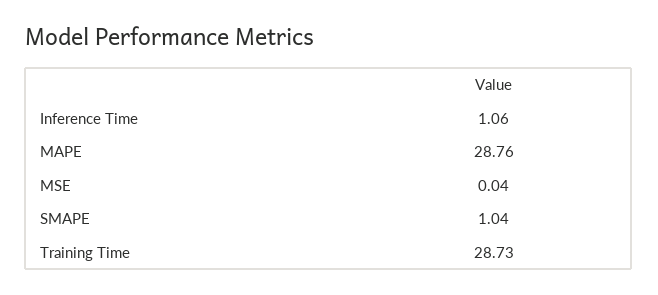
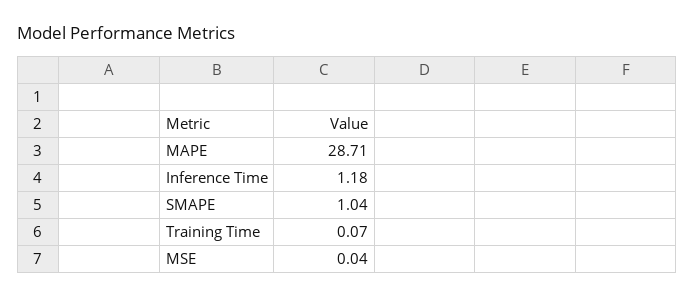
  {
-   "Inference Time": 1.06,
+   "Inference Time": 1.18,
-   "MAPE": 28.76,
+   "MAPE": 28.71,
    "MSE": 0.04,
    "SMAPE": 1.04,
-   "Training Time": 28.73
+   "Training Time": 0.07
  }

